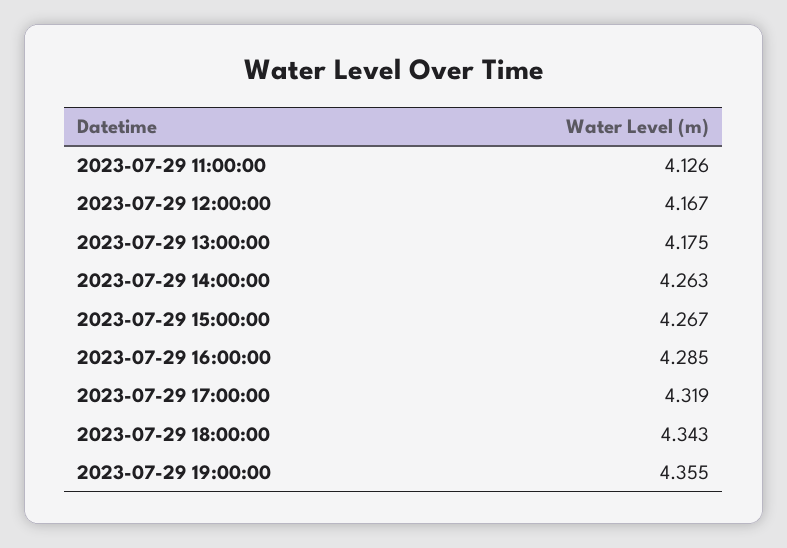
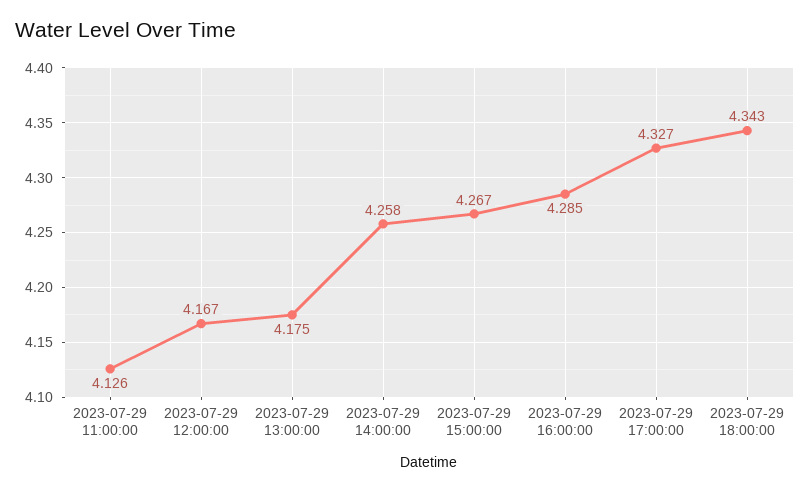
  {
    "2023-07-29 11:00:00": 4.126,
    "2023-07-29 12:00:00": 4.167,
    "2023-07-29 13:00:00": 4.175,
-   "2023-07-29 14:00:00": 4.263,
+   "2023-07-29 14:00:00": 4.258,
    "2023-07-29 15:00:00": 4.267,
    "2023-07-29 16:00:00": 4.285,
-   "2023-07-29 17:00:00": 4.319,
+   "2023-07-29 17:00:00": 4.327,
-   "2023-07-29 18:00:00": 4.343,
+   "2023-07-29 18:00:00": 4.343
-   "2023-07-29 19:00:00": 4.355
  }

